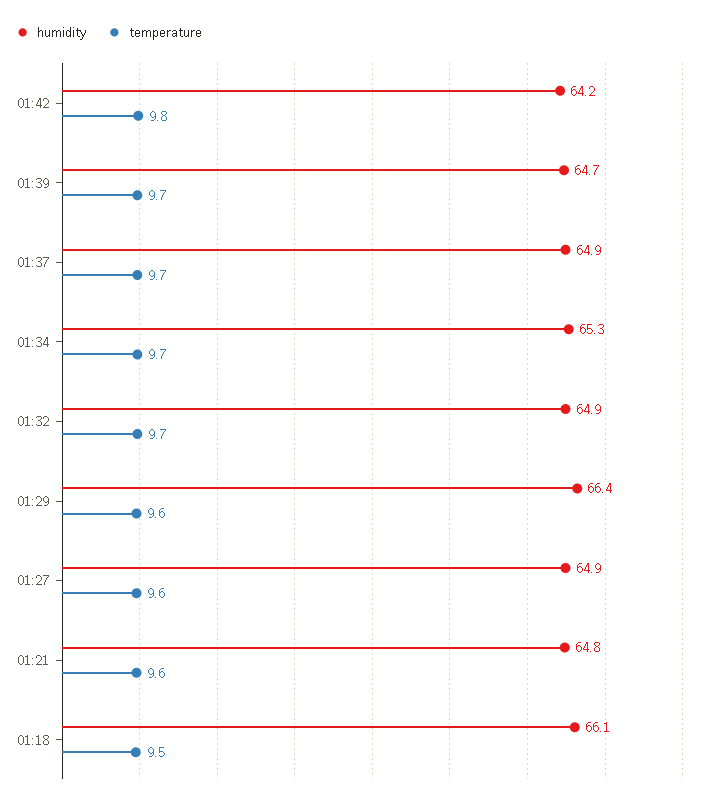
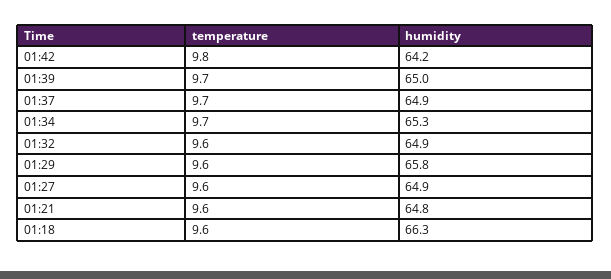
  {
    "humidity": {
      "01:42": 64.2,
-     "01:39": 64.7,
+     "01:39": 65,
      "01:37": 64.9,
      "01:34": 65.3,
      "01:32": 64.9,
-     "01:29": 66.4,
+     "01:29": 65.8,
      "01:27": 64.9,
      "01:21": 64.8,
-     "01:18": 66.1
+     "01:18": 66.3
    },
    "temperature": {
      "01:42": 9.8,
      "01:39": 9.7,
      "01:37": 9.7,
      "01:34": 9.7,
-     "01:32": 9.7,
+     "01:32": 9.6,
      "01:29": 9.6,
      "01:27": 9.6,
      "01:21": 9.6,
-     "01:18": 9.5
+     "01:18": 9.6
    }
  }

